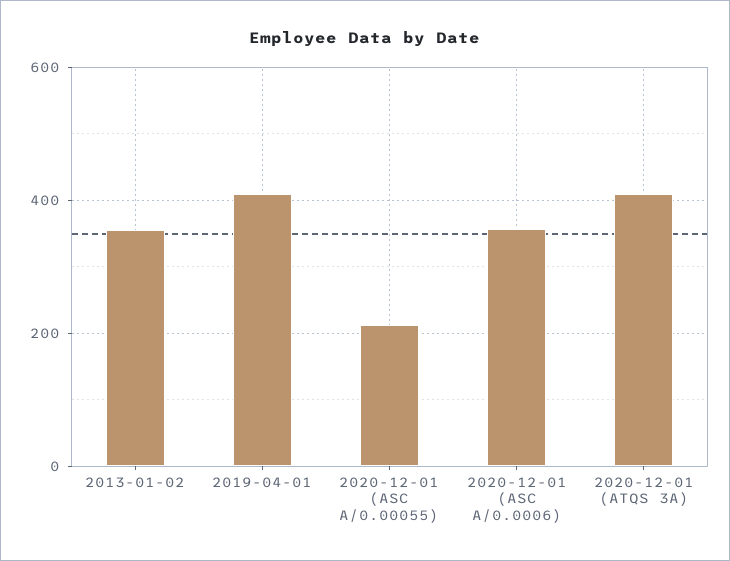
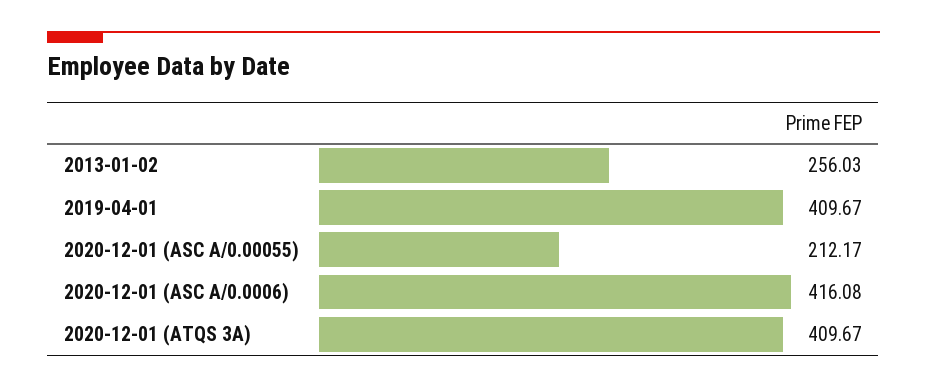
  {
-   "2013-01-02": 360,
+   "2013-01-02": 256.03,
    "2019-04-01": 409.67,
    "2020-12-01 (ASC A/0.00055)": 212.17,
-   "2020-12-01 (ASC A/0.0006)": 360,
+   "2020-12-01 (ASC A/0.0006)": 416.08,
    "2020-12-01 (ATQS 3A)": 409.67
  }

